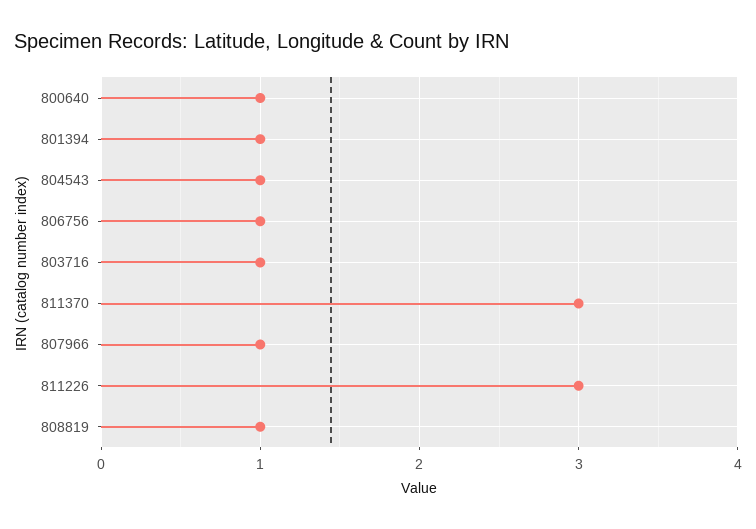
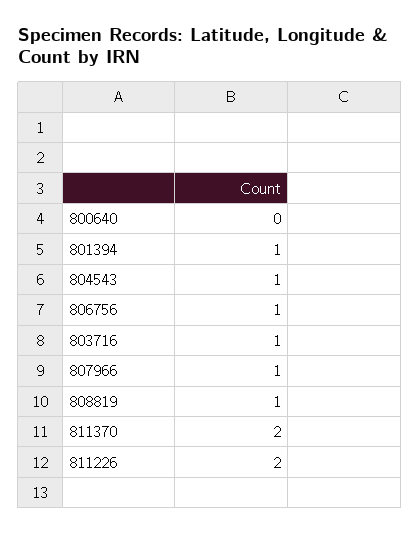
  {
-   "800640": 1,
+   "800640": 0,
    "801394": 1,
    "804543": 1,
    "806756": 1,
    "803716": 1,
-   "811370": 3,
+   "811370": 2,
    "807966": 1,
-   "811226": 3,
+   "811226": 2,
    "808819": 1
  }

